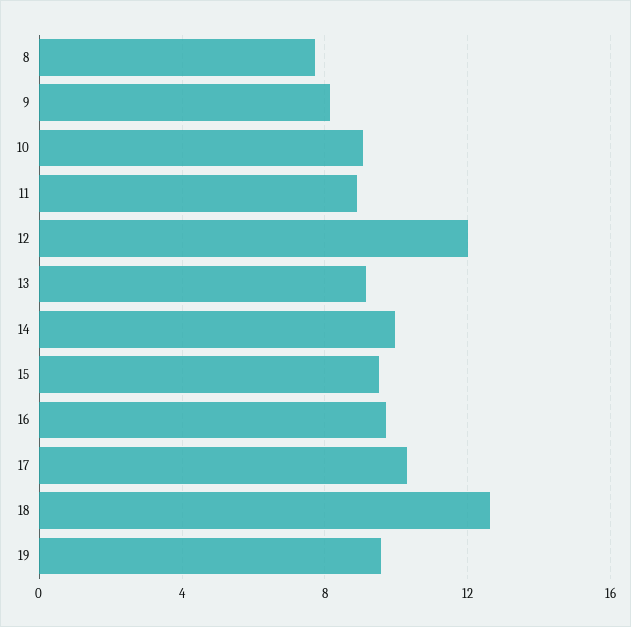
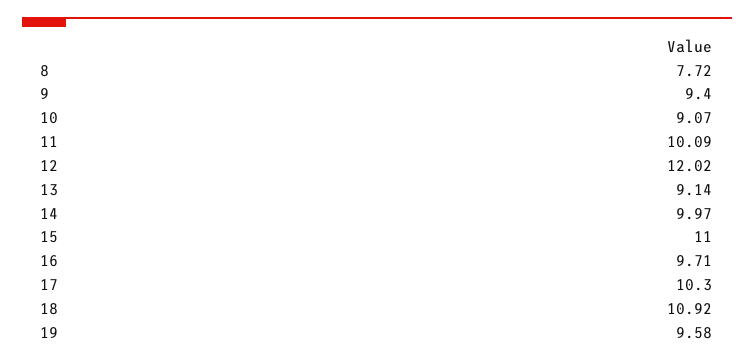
  {
    "8": 7.72,
-   "9": 8,
+   "9": 9.4,
    "10": 9.07,
-   "11": 9,
+   "11": 10.09,
    "12": 12.02,
    "13": 9.14,
    "14": 9.97,
-   "15": 9.5,
+   "15": 11,
    "16": 9.71,
    "17": 10.3,
-   "18": 12.5,
+   "18": 10.92,
    "19": 9.58
  }

